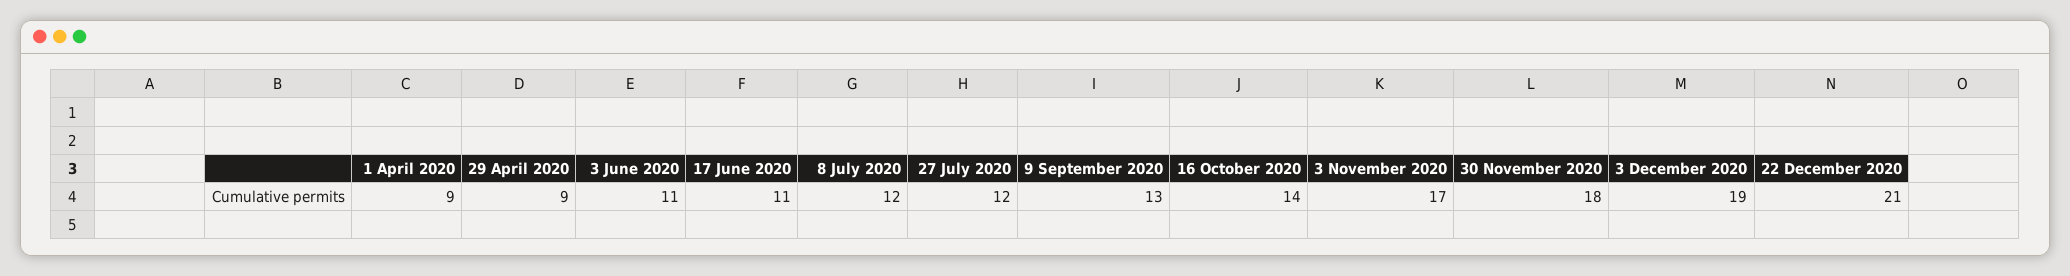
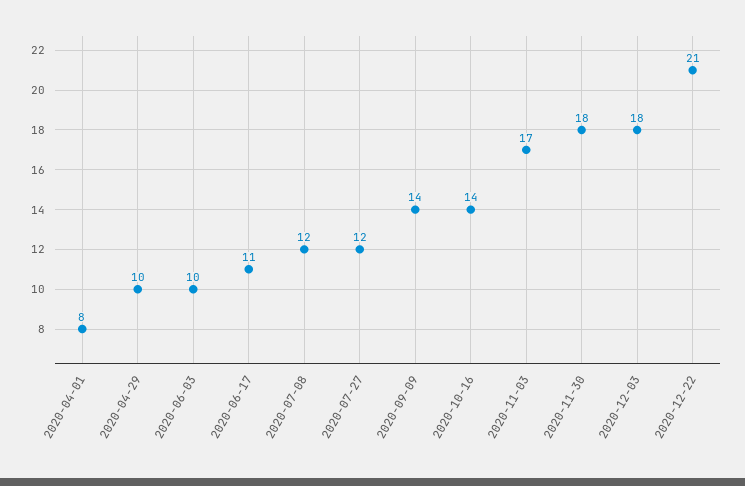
  {
-   "1 April 2020": 9,
+   "1 April 2020": 8,
-   "29 April 2020": 9,
+   "29 April 2020": 10,
-   "3 June 2020": 11,
+   "3 June 2020": 10,
    "17 June 2020": 11,
    "8 July 2020": 12,
    "27 July 2020": 12,
-   "9 September 2020": 13,
+   "9 September 2020": 14,
    "16 October 2020": 14,
    "3 November 2020": 17,
    "30 November 2020": 18,
-   "3 December 2020": 19,
+   "3 December 2020": 18,
    "22 December 2020": 21
  }

